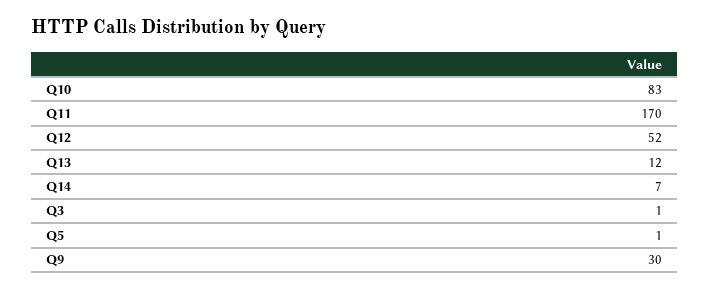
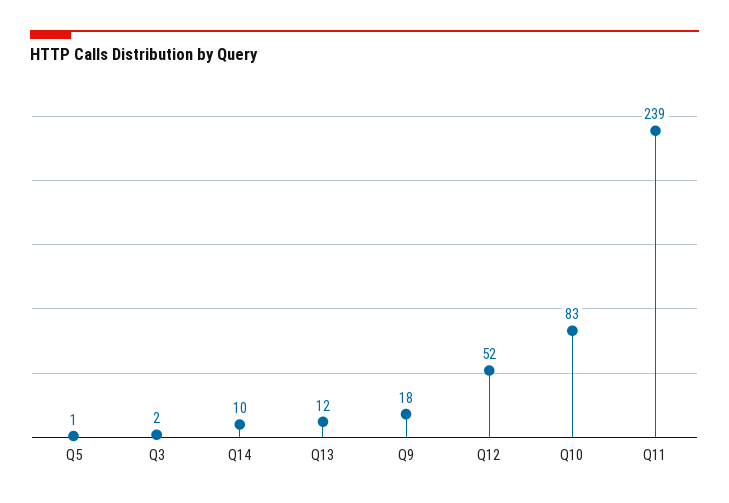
  {
    "Q10": 83,
-   "Q11": 170,
+   "Q11": 239,
    "Q12": 52,
    "Q13": 12,
-   "Q14": 7,
+   "Q14": 10,
-   "Q3": 1,
+   "Q3": 2,
    "Q5": 1,
-   "Q9": 30
+   "Q9": 18
  }

